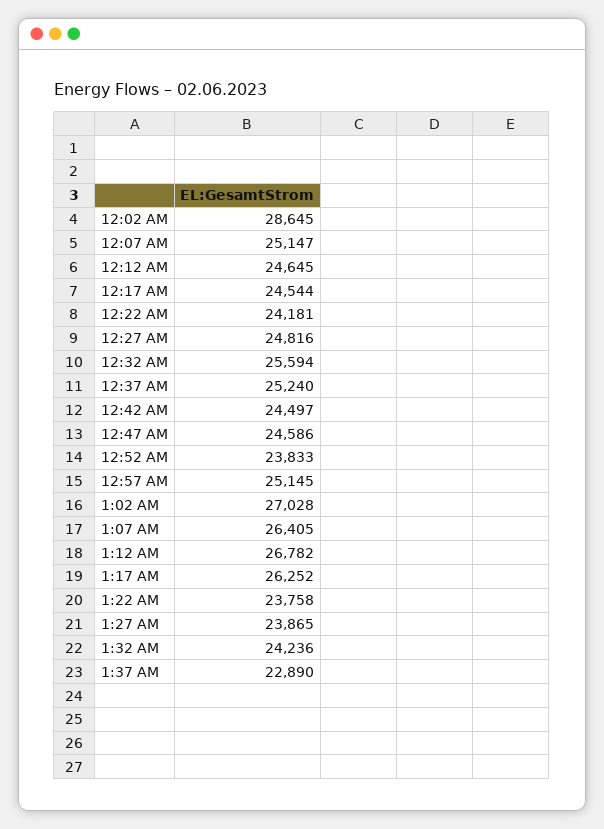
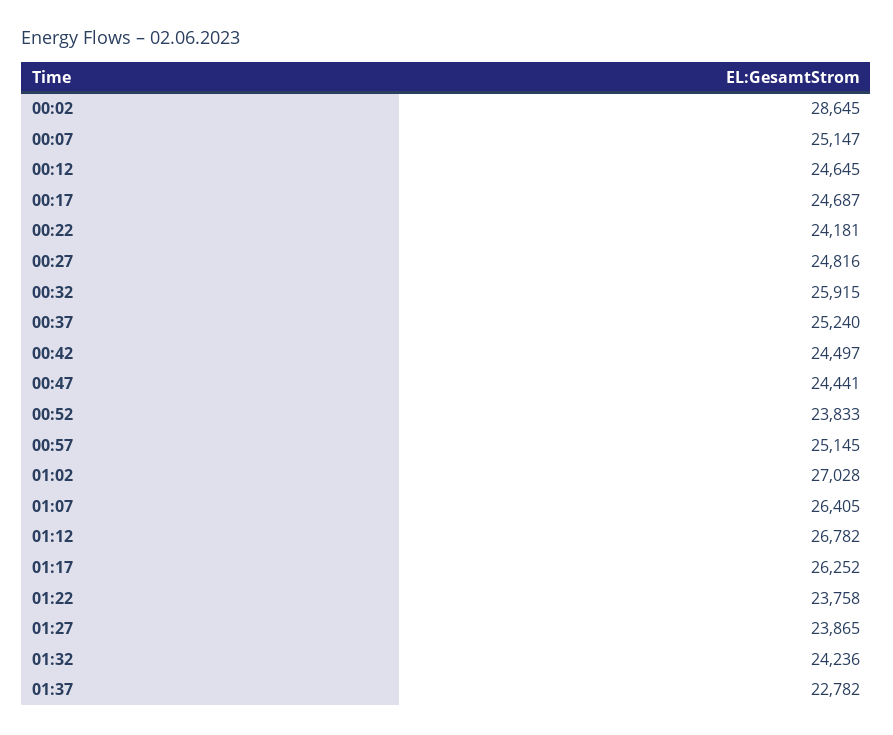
  {
    "12:02 AM": 28645,
    "12:07 AM": 25147,
    "12:12 AM": 24645,
-   "12:17 AM": 24544,
+   "12:17 AM": 24687,
    "12:22 AM": 24181,
    "12:27 AM": 24816,
-   "12:32 AM": 25594,
+   "12:32 AM": 25915,
    "12:37 AM": 25240,
    "12:42 AM": 24497,
-   "12:47 AM": 24586,
+   "12:47 AM": 24441,
    "12:52 AM": 23833,
    "12:57 AM": 25145,
    "1:02 AM": 27028,
    "1:07 AM": 26405,
    "1:12 AM": 26782,
    "1:17 AM": 26252,
    "1:22 AM": 23758,
    "1:27 AM": 23865,
    "1:32 AM": 24236,
-   "1:37 AM": 22890
+   "1:37 AM": 22782
  }

